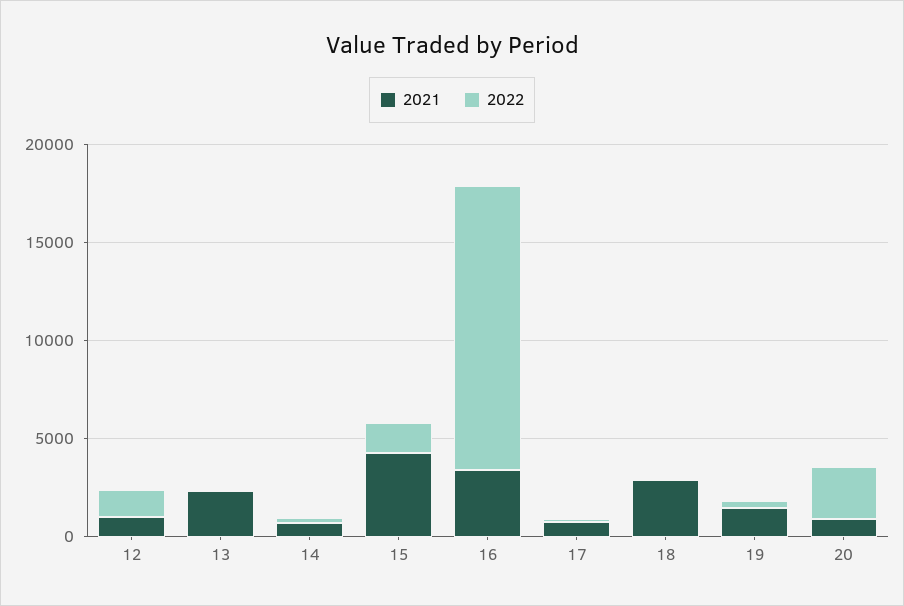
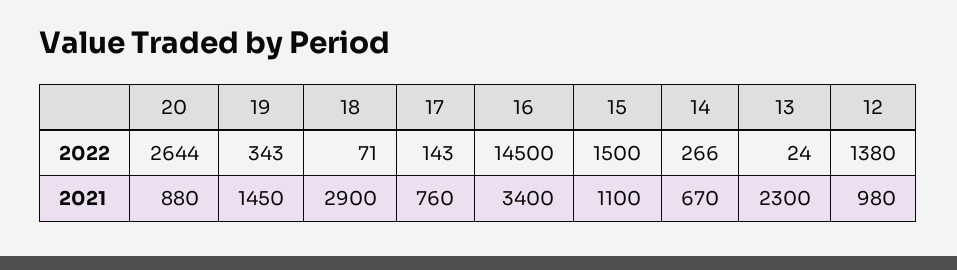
  {
    "2021": {
      "12": 980,
      "13": 2300,
      "14": 670,
-     "15": 4000,
+     "15": 1100,
      "16": 3400,
      "17": 760,
      "18": 2900,
      "19": 1450,
      "20": 880
    },
    "2022": {
      "12": 1380,
      "13": 24,
      "14": 266,
      "15": 1500,
      "16": 14500,
      "17": 143,
      "18": 71,
      "19": 343,
      "20": 2644
    }
  }

